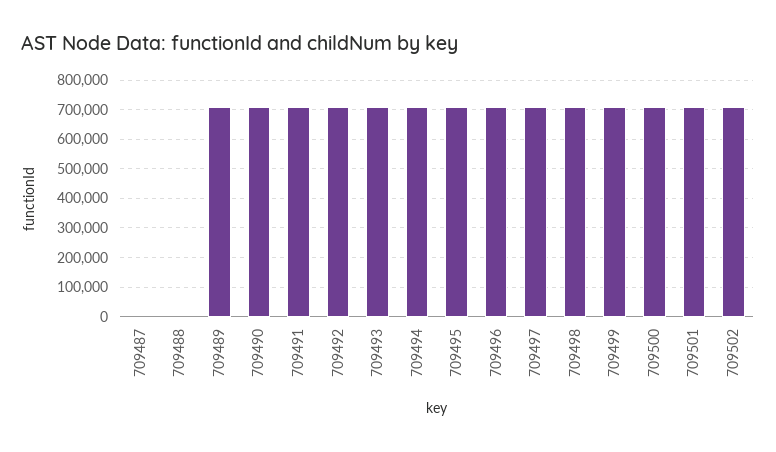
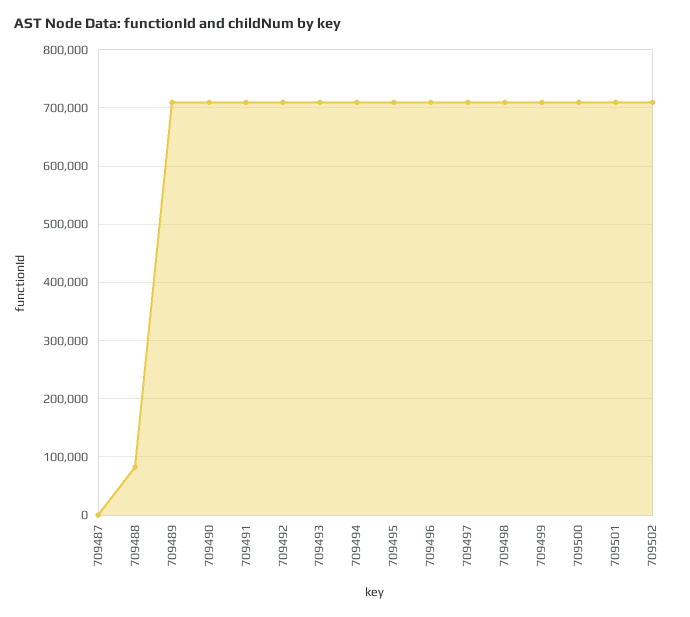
  {
    "709487": 0,
-   "709488": 0,
+   "709488": 80000,
    "709489": 700000,
    "709490": 700000,
    "709491": 700000,
    "709492": 700000,
    "709493": 700000,
    "709494": 700000,
    "709495": 700000,
    "709496": 700000,
    "709497": 700000,
    "709498": 700000,
    "709499": 700000,
    "709500": 700000,
    "709501": 700000,
    "709502": 700000
  }

